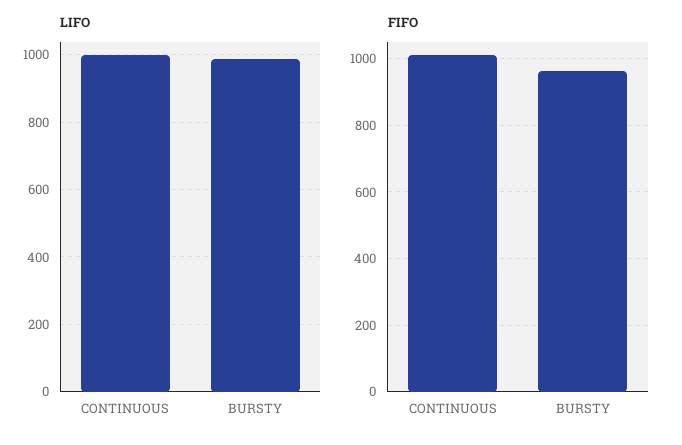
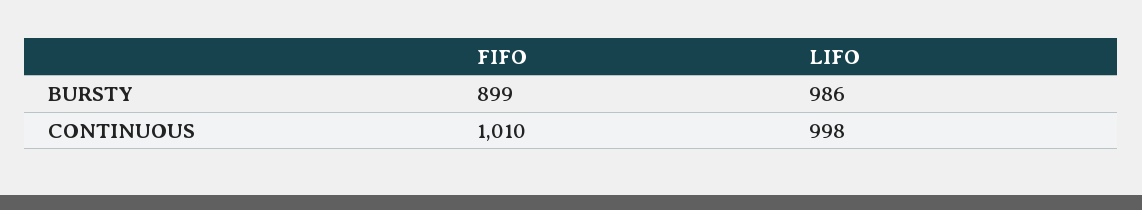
  {
    "LIFO": {
      "CONTINUOUS": 998,
      "BURSTY": 986
    },
    "FIFO": {
      "CONTINUOUS": 1010,
-     "BURSTY": 960
+     "BURSTY": 899
    }
  }

